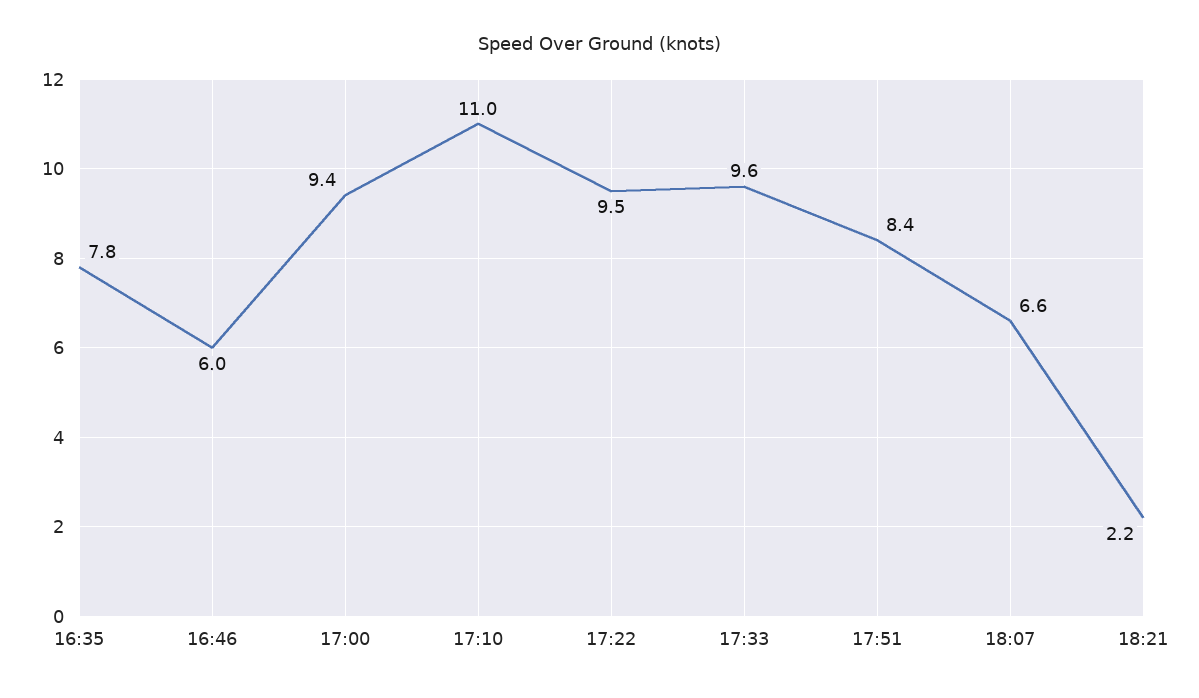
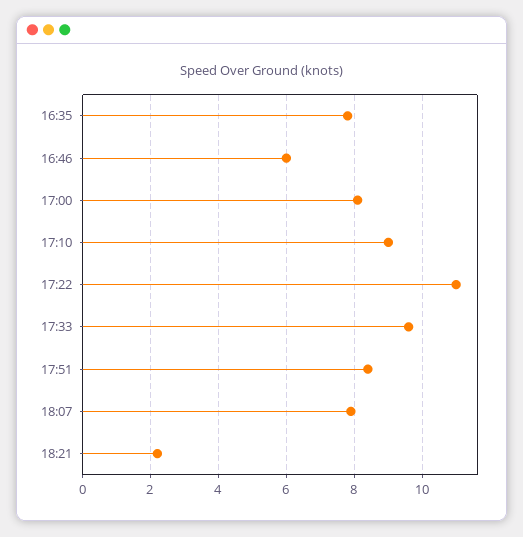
  {
    "16:35": 7.8,
    "16:46": 6,
-   "17:00": 9.4,
+   "17:00": 8,
-   "17:10": 11,
+   "17:10": 9,
-   "17:22": 9.5,
+   "17:22": 11,
    "17:33": 9.6,
    "17:51": 8.4,
-   "18:07": 6.6,
+   "18:07": 8,
    "18:21": 2.2
  }

